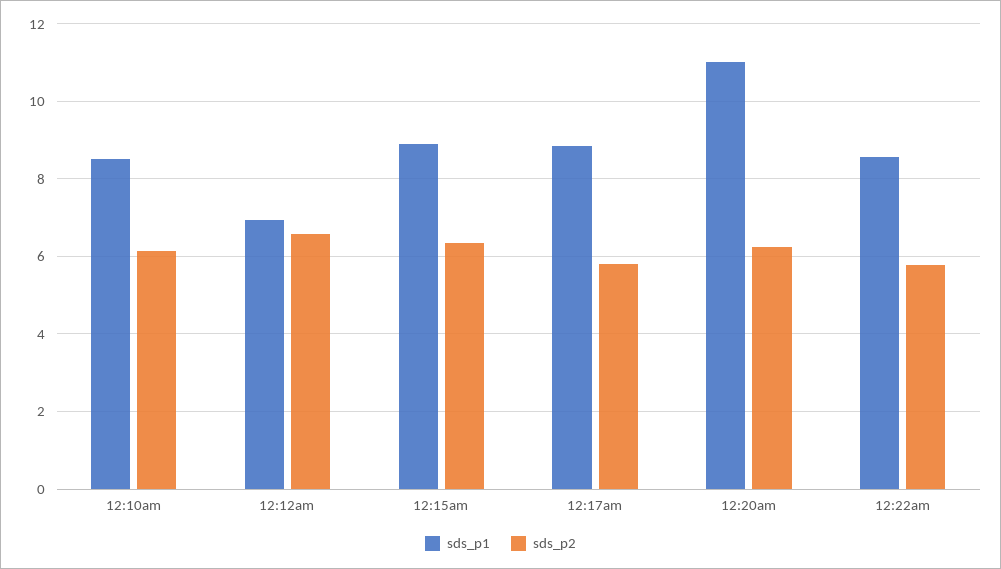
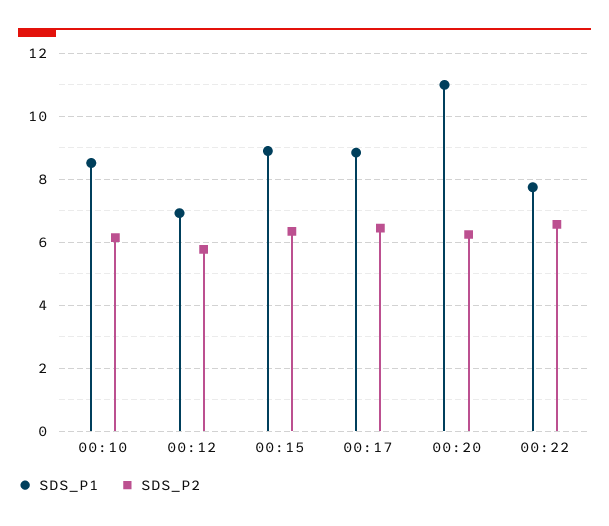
  {
    "sds_p1": {
      "12:10am": 8.6,
      "12:12am": 7,
      "12:15am": 9,
      "12:17am": 8.8,
      "12:20am": 11,
-     "12:22am": 8.6
+     "12:22am": 7.8
    },
    "sds_p2": {
      "12:10am": 6.2,
-     "12:12am": 6.6,
+     "12:12am": 5.8,
      "12:15am": 6.4,
-     "12:17am": 5.8,
+     "12:17am": 6.4,
      "12:20am": 6.2,
-     "12:22am": 5.8
+     "12:22am": 6.6
    }
  }

